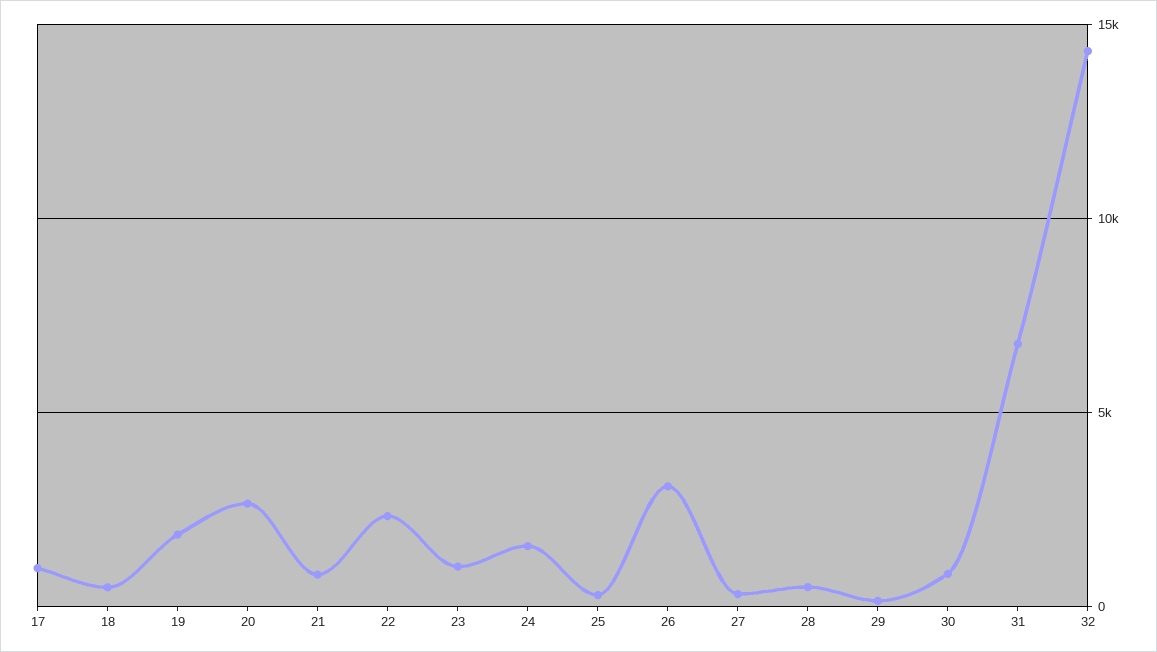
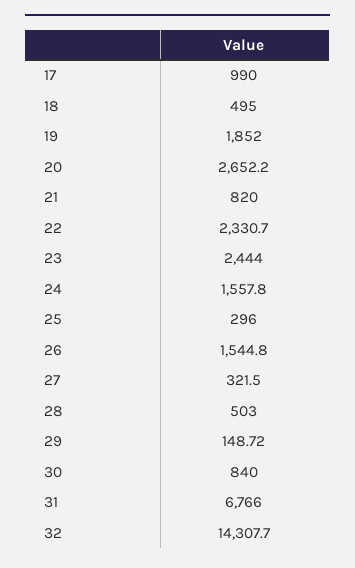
  {
    "17": 990,
    "18": 495,
    "19": 1852,
    "20": 2652.2,
    "21": 820,
    "22": 2330.7,
-   "23": 1000,
+   "23": 2444,
    "24": 1557.8,
    "25": 296,
-   "26": 3000,
+   "26": 1544.8,
    "27": 321.5,
    "28": 503,
    "29": 148.72,
    "30": 840,
    "31": 6766,
    "32": 14307.7
  }

